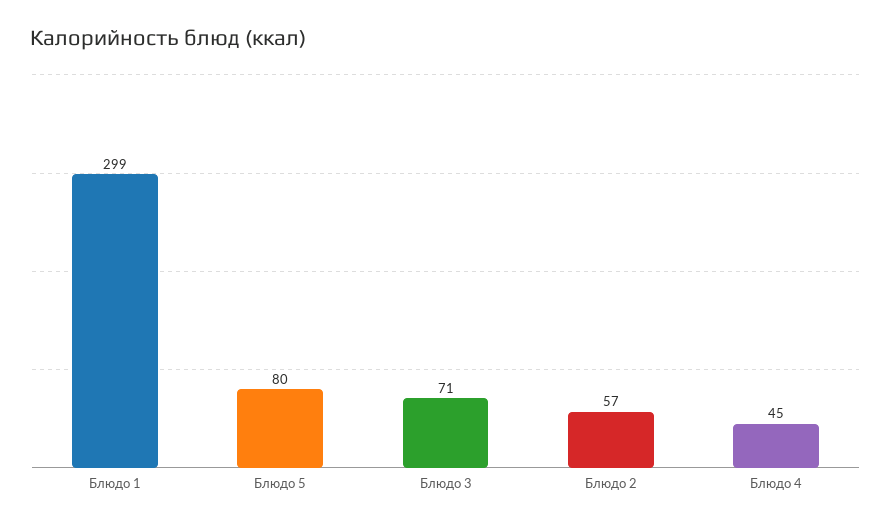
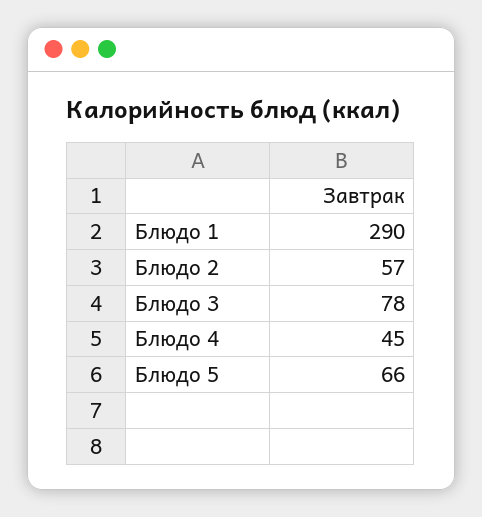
  {
-   "Блюдо 1": 299,
+   "Блюдо 1": 290,
-   "Блюдо 5": 80,
+   "Блюдо 5": 66,
-   "Блюдо 3": 71,
+   "Блюдо 3": 78,
    "Блюдо 2": 57,
    "Блюдо 4": 45
  }

